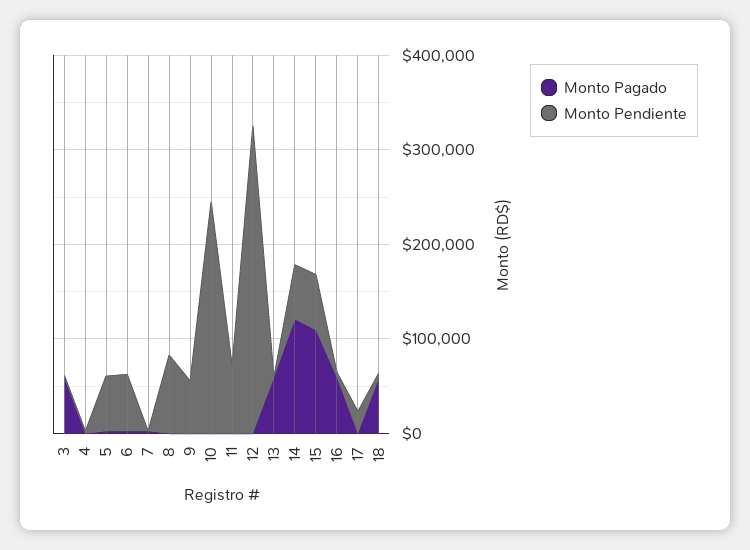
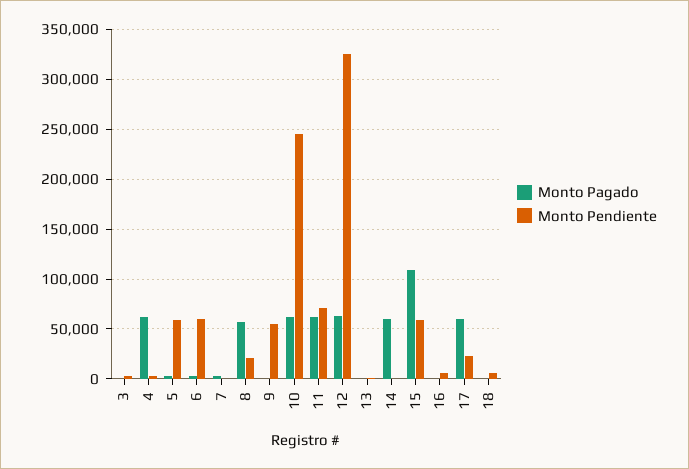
  {
    "Monto Pagado": {
-     "3": 60000,
+     "3": 0,
-     "4": 0,
+     "4": 60000,
      "5": 0,
      "6": 0,
      "7": 0,
-     "8": 0,
+     "8": 60000,
      "9": 0,
-     "10": 0,
+     "10": 60000,
-     "11": 0,
+     "11": 60000,
-     "12": 0,
+     "12": 60000,
-     "13": 60000,
+     "13": 0,
-     "14": 120000,
+     "14": 60000,
      "15": 110000,
-     "16": 60000,
+     "16": 0,
-     "17": 0,
+     "17": 60000,
-     "18": 60000
+     "18": 0
    },
    "Monto Pendiente": {
      "3": 0,
      "4": 0,
      "5": 60000,
      "6": 60000,
      "7": 0,
-     "8": 80000,
+     "8": 20000,
      "9": 60000,
      "10": 250000,
      "11": 70000,
      "12": 320000,
      "13": 0,
-     "14": 60000,
+     "14": 0,
      "15": 60000,
      "16": 10000,
      "17": 20000,
      "18": 10000
    }
  }

